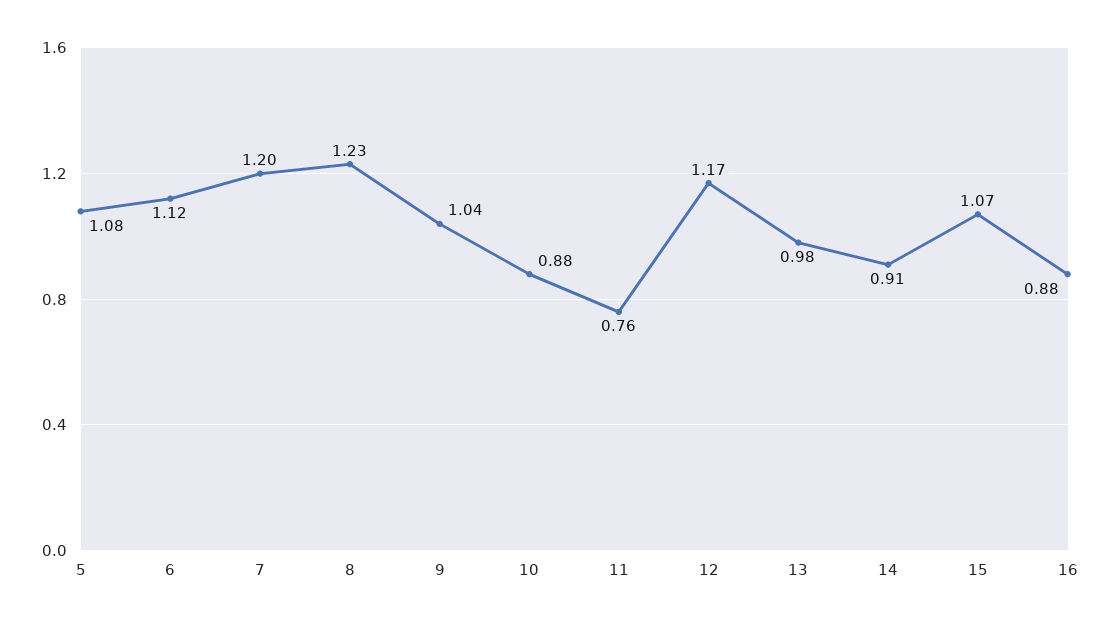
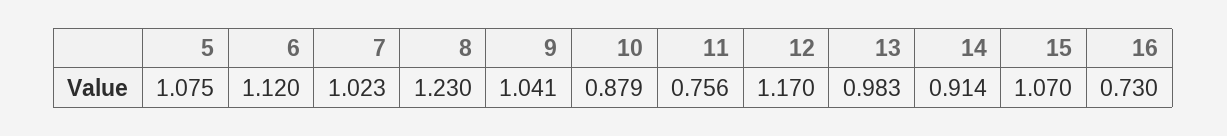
  {
    "5": 1.075,
    "6": 1.12,
-   "7": 1.2,
+   "7": 1.023,
    "8": 1.23,
    "9": 1.041,
    "10": 0.879,
    "11": 0.756,
    "12": 1.17,
    "13": 0.983,
    "14": 0.914,
    "15": 1.07,
-   "16": 0.88
+   "16": 0.73
  }

